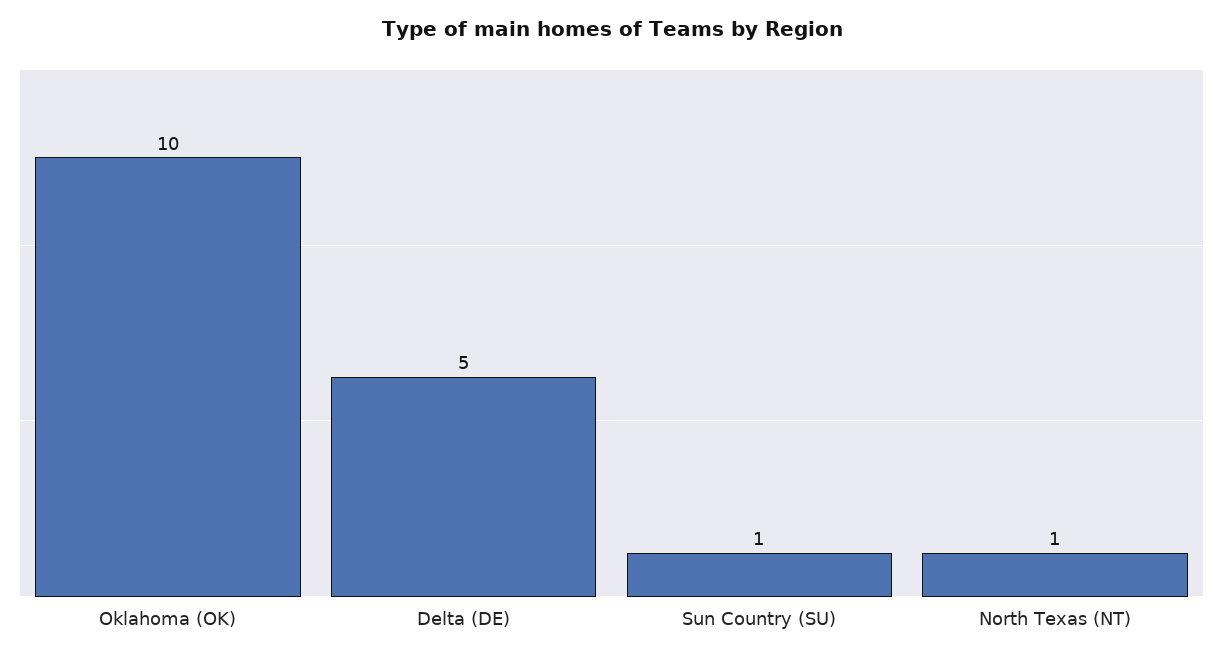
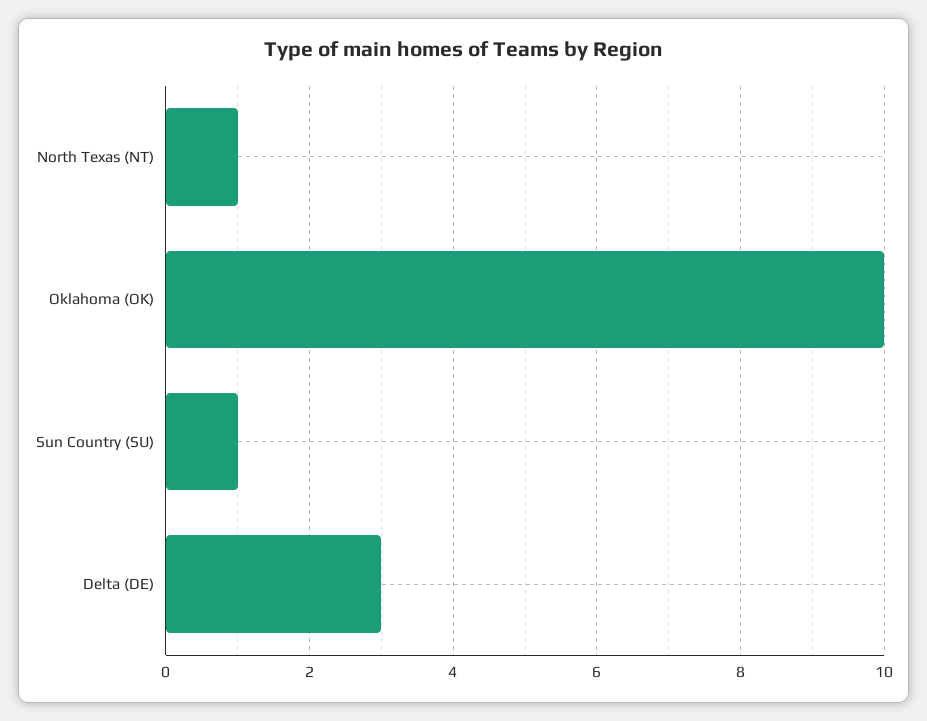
  {
    "Oklahoma (OK)": 10,
-   "Delta (DE)": 5,
+   "Delta (DE)": 3,
    "Sun Country (SU)": 1,
    "North Texas (NT)": 1
  }

